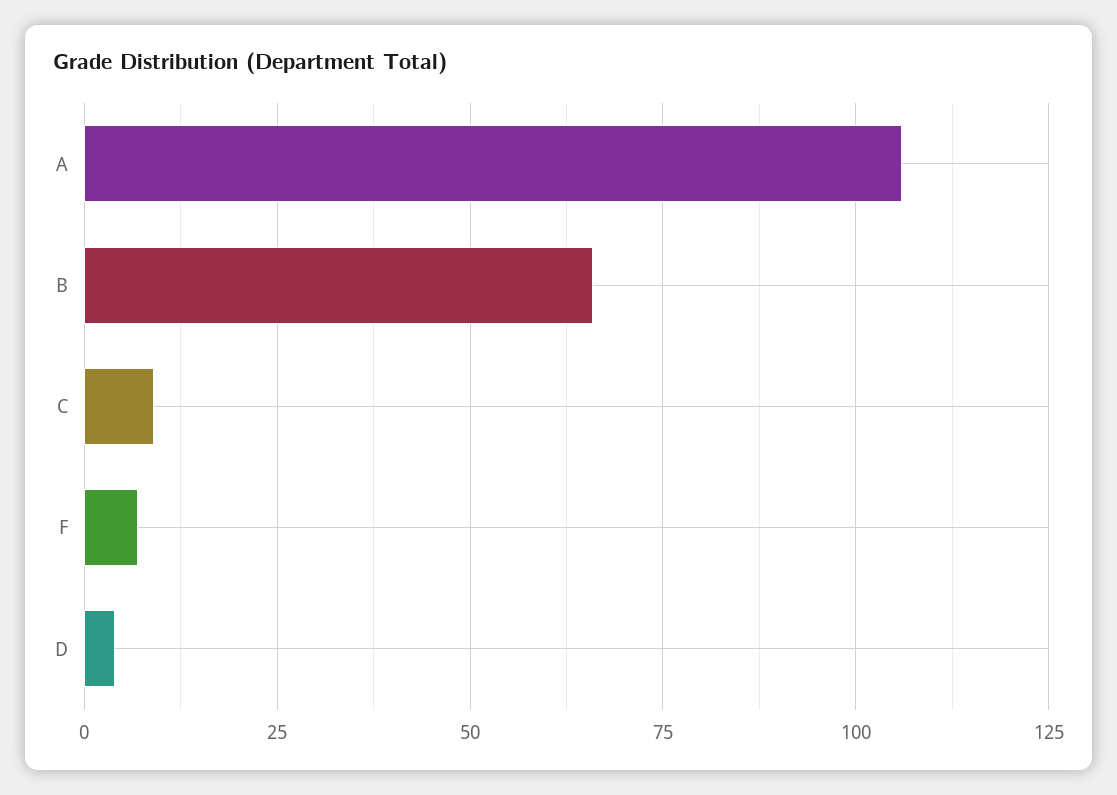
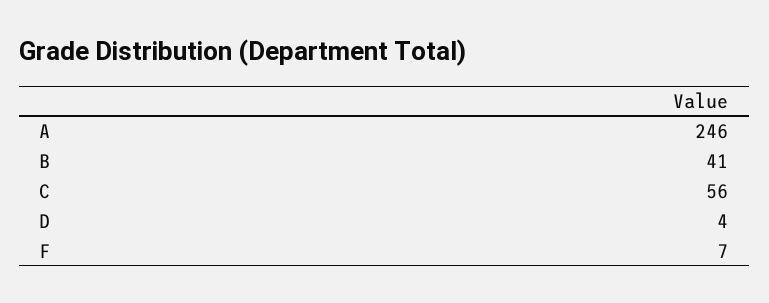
  {
-   "A": 105,
+   "A": 246,
-   "B": 65,
+   "B": 41,
-   "C": 10,
+   "C": 56,
    "F": 7,
    "D": 4
  }

